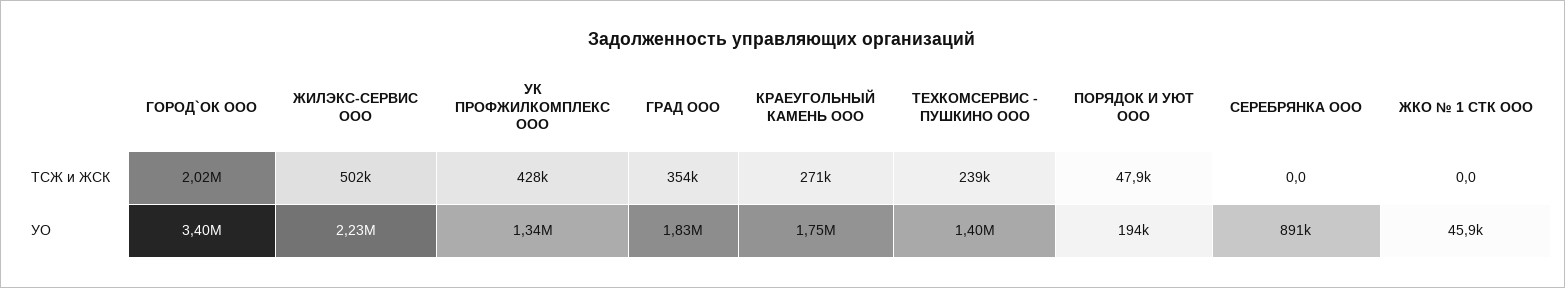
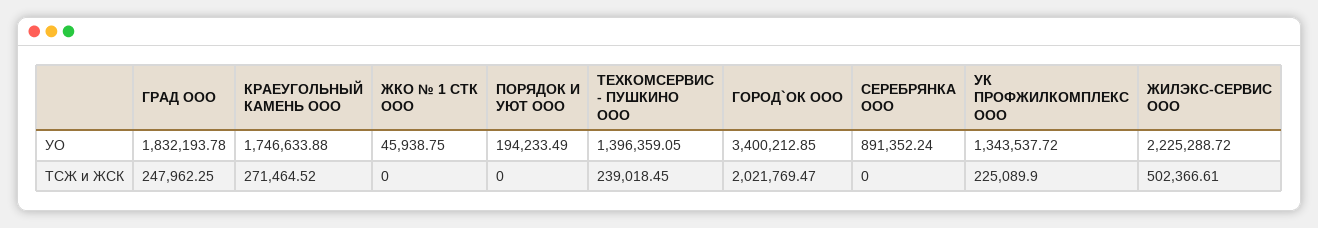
  {
    "ГОРОД`ОК ООО": {
      "ТСЖ и ЖСК": 2021769.47,
      "УО": 3400212.85
    },
    "ЖИЛЭКС-СЕРВИС ООО": {
      "ТСЖ и ЖСК": 502366.61,
      "УО": 2225288.72
    },
    "УК ПРОФЖИЛКОМПЛЕКС ООО": {
-     "ТСЖ и ЖСК": 428000,
+     "ТСЖ и ЖСК": 225089.9,
      "УО": 1343537.72
    },
    "ГРАД ООО": {
-     "ТСЖ и ЖСК": 354000,
+     "ТСЖ и ЖСК": 247962.25,
      "УО": 1832193.78
    },
    "КРАЕУГОЛЬНЫЙ КАМЕНЬ ООО": {
      "ТСЖ и ЖСК": 271464.52,
      "УО": 1746633.88
    },
    "ТЕХКОМСЕРВИС - ПУШКИНО ООО": {
      "ТСЖ и ЖСК": 239018.45,
      "УО": 1396359.05
    },
    "ПОРЯДОК И УЮТ ООО": {
-     "ТСЖ и ЖСК": 47900,
+     "ТСЖ и ЖСК": 0,
      "УО": 194233.49
    },
    "СЕРЕБРЯНКА ООО": {
      "ТСЖ и ЖСК": 0,
      "УО": 891352.24
    },
    "ЖКО № 1 СТК ООО": {
      "ТСЖ и ЖСК": 0,
      "УО": 45938.75
    }
  }

